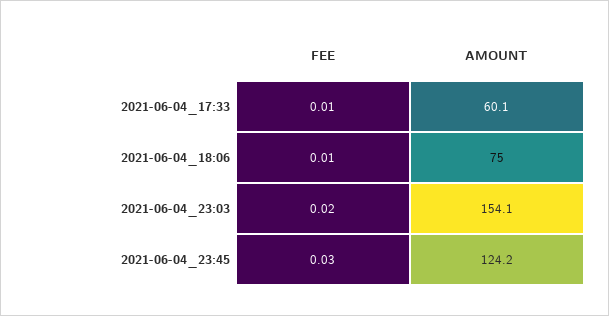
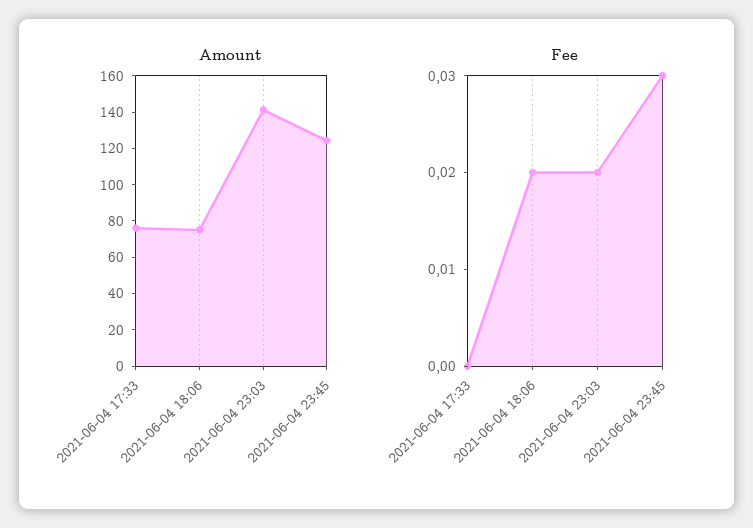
  {
    "FEE": {
-     "2021-06-04_17:33": 0.01,
+     "2021-06-04_17:33": 0,
-     "2021-06-04_18:06": 0.01,
+     "2021-06-04_18:06": 0.02,
      "2021-06-04_23:03": 0.02,
      "2021-06-04_23:45": 0.03
    },
    "AMOUNT": {
-     "2021-06-04_17:33": 60.1,
+     "2021-06-04_17:33": 75,
      "2021-06-04_18:06": 75,
-     "2021-06-04_23:03": 154.1,
+     "2021-06-04_23:03": 140,
      "2021-06-04_23:45": 124.2
    }
  }

